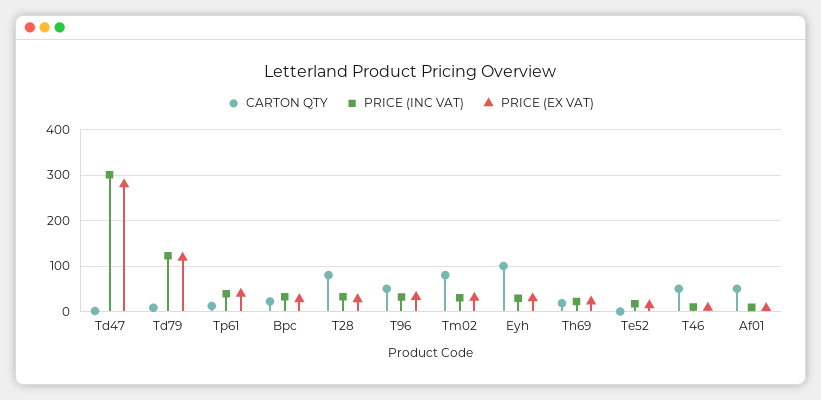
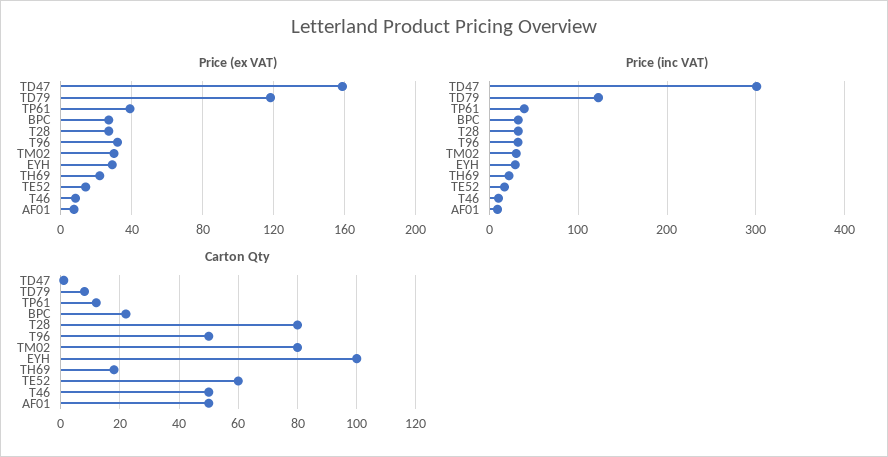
  {
    "CARTON QTY": {
      "Td47": 0,
      "Td79": 10,
      "Tp61": 10,
      "Bpc": 20,
      "T28": 80,
      "T96": 50,
      "Tm02": 80,
      "Eyh": 100,
      "Th69": 20,
-     "Te52": 0,
+     "Te52": 60,
      "T46": 50,
      "Af01": 50
    },
    "PRICE (INC VAT)": {
      "Td47": 300,
      "Td79": 120,
      "Tp61": 40,
      "Bpc": 30,
      "T28": 30,
      "T96": 30,
      "Tm02": 30,
      "Eyh": 30,
      "Th69": 20,
      "Te52": 20,
      "T46": 10,
      "Af01": 10
    },
    "PRICE (EX VAT)": {
-     "Td47": 280,
+     "Td47": 160,
      "Td79": 120,
      "Tp61": 40,
      "Bpc": 25,
      "T28": 25,
      "T96": 30,
      "Tm02": 30,
      "Eyh": 30,
      "Th69": 20,
      "Te52": 15,
      "T46": 10,
      "Af01": 5
    }
  }

